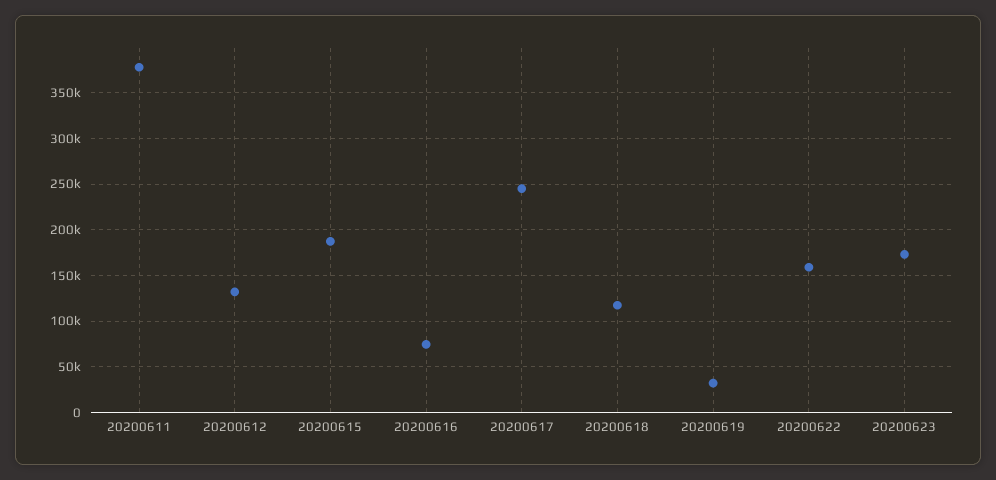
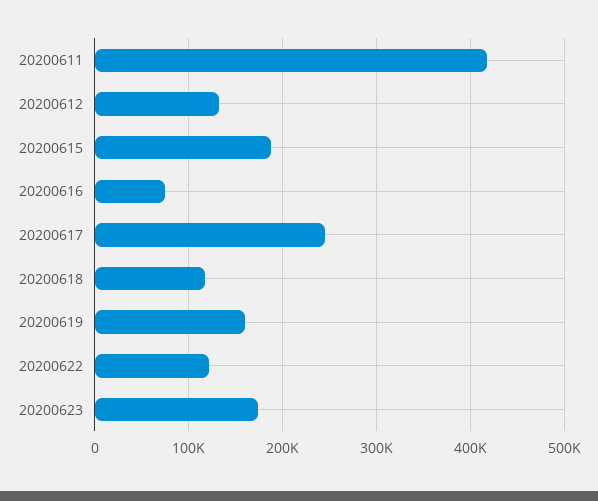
  {
-   "20200611": 380000,
+   "20200611": 420000,
    "20200612": 130000,
    "20200615": 190000,
    "20200616": 70000,
    "20200617": 250000,
    "20200618": 120000,
-   "20200619": 30000,
+   "20200619": 160000,
-   "20200622": 160000,
+   "20200622": 120000,
    "20200623": 170000
  }

